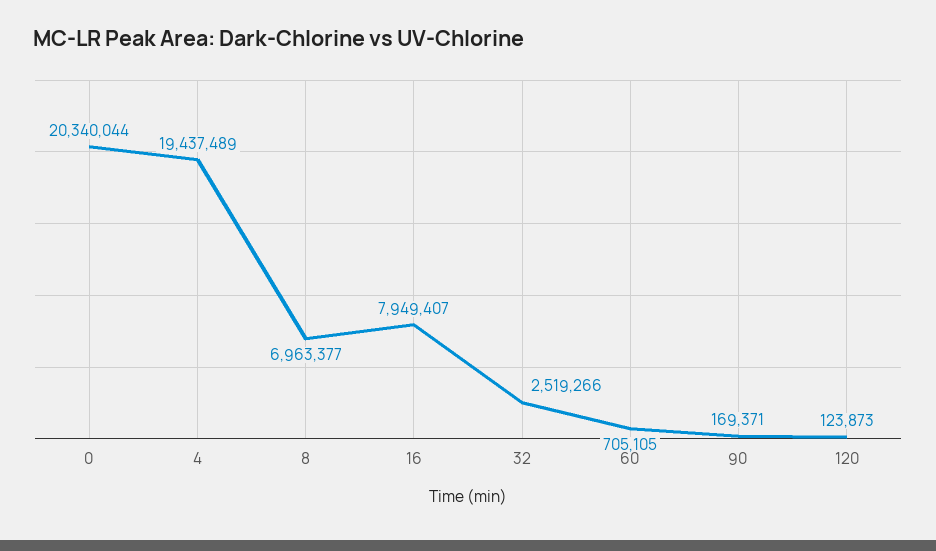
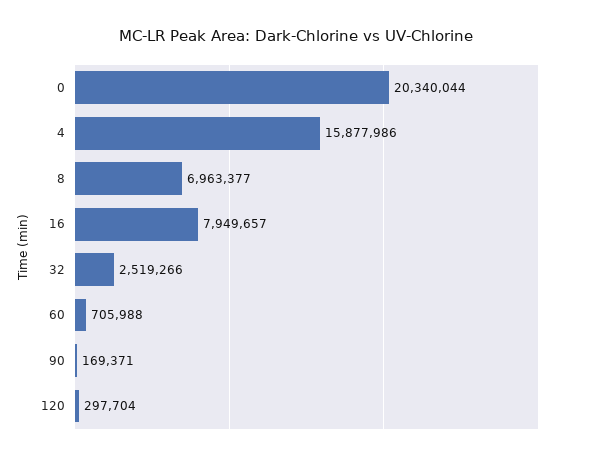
  {
    "0": 20340044,
-   "4": 19437489,
+   "4": 15877986,
    "8": 6963377,
-   "16": 7949407,
+   "16": 7949657,
    "32": 2519266,
-   "60": 705105,
+   "60": 705988,
    "90": 169371,
-   "120": 123873
+   "120": 297704
  }

